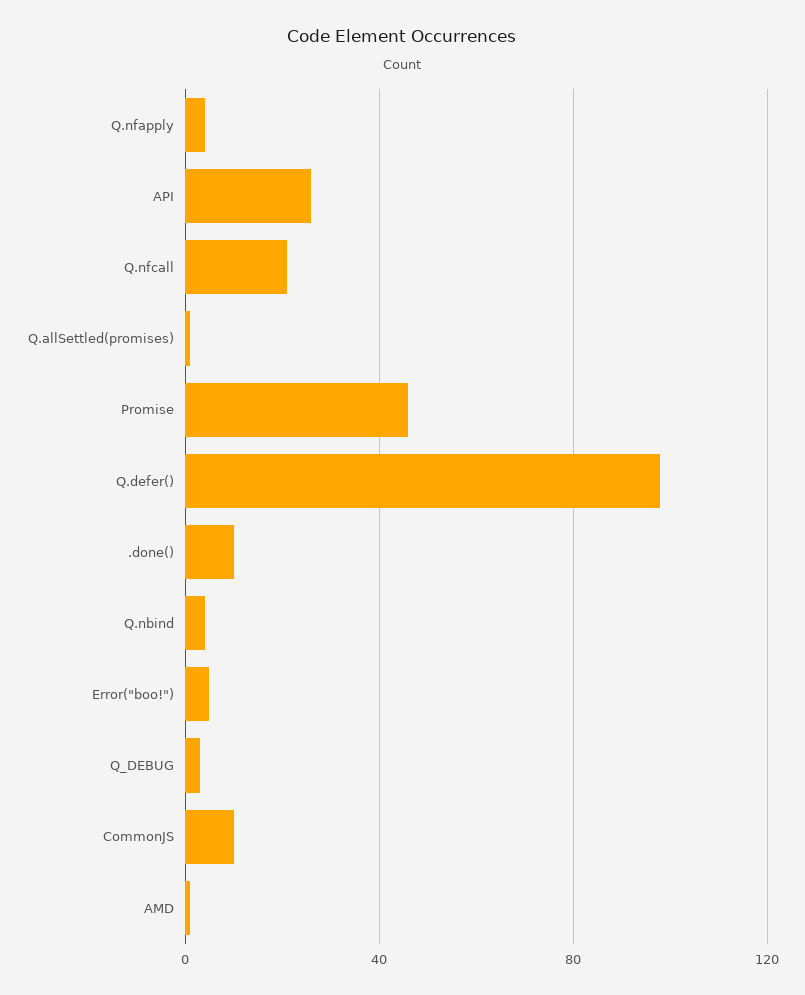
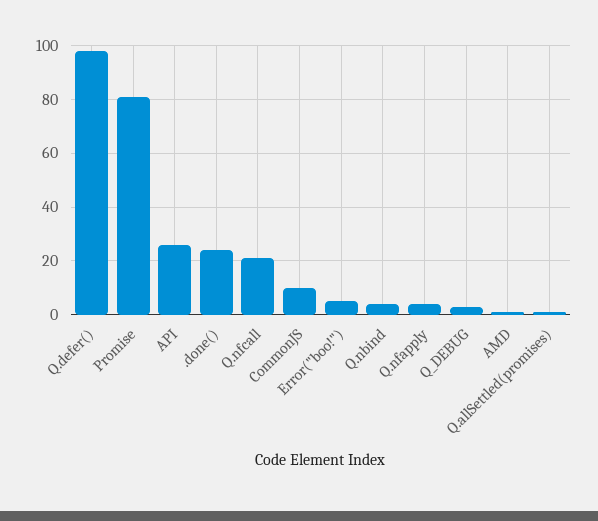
  {
    "Q.nfapply": 5,
    "API": 25,
    "Q.nfcall": 20,
    "Q.allSettled(promises)": 0,
-   "Promise": 45,
+   "Promise": 80,
    "Q.defer()": 100,
-   ".done()": 10,
+   ".done()": 25,
    "Q.nbind": 5,
    "Error(\"boo!\")": 5,
    "Q_DEBUG": 5,
    "CommonJS": 10,
    "AMD": 0
  }

